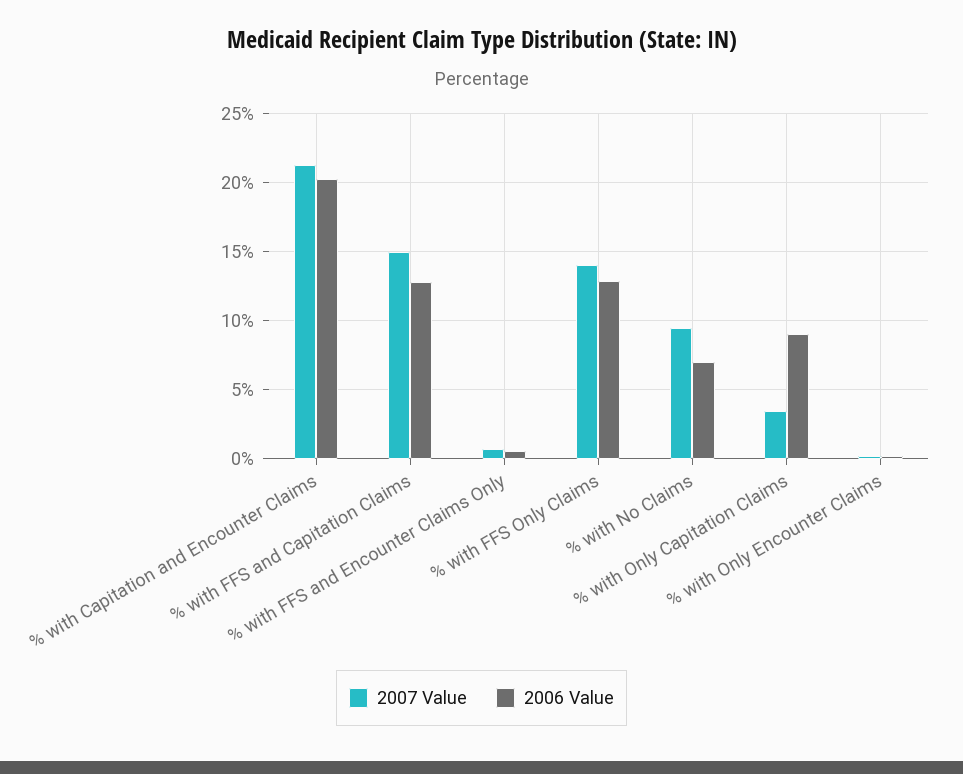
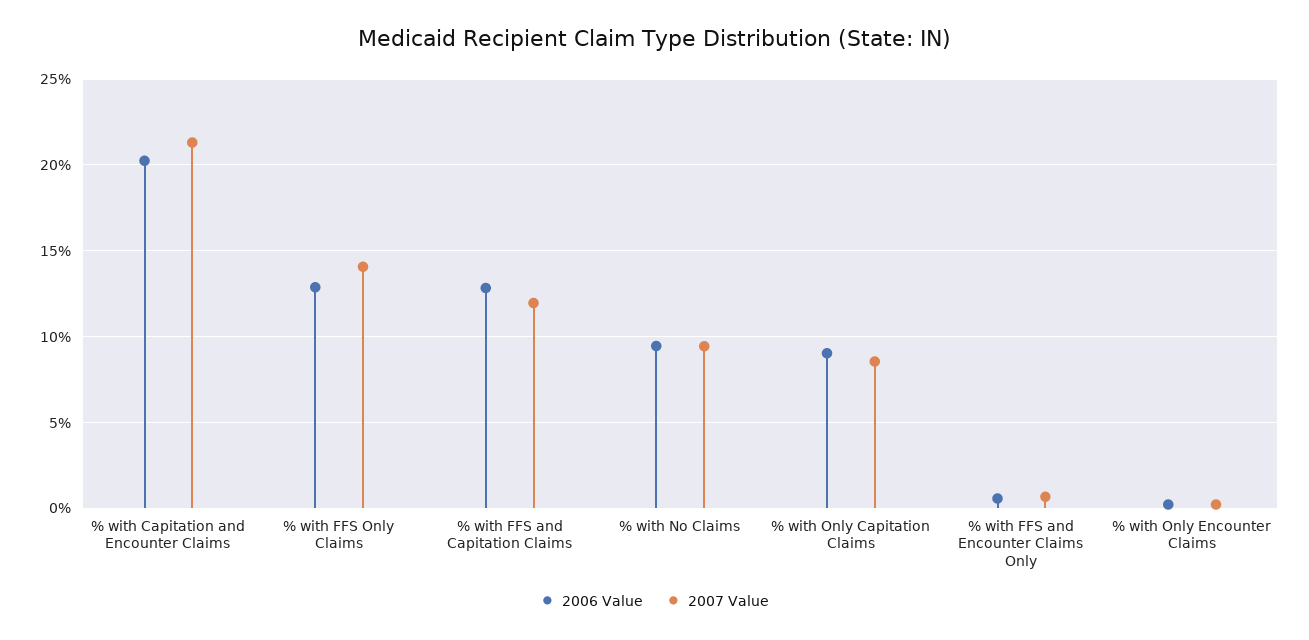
  {
    "2007 Value": {
      "% with Capitation and Encounter Claims": 21.5,
-     "% with FFS and Capitation Claims": 15,
+     "% with FFS and Capitation Claims": 12,
      "% with FFS and Encounter Claims Only": 0.5,
      "% with FFS Only Claims": 14,
      "% with No Claims": 9.5,
-     "% with Only Capitation Claims": 3.5,
+     "% with Only Capitation Claims": 8.5,
      "% with Only Encounter Claims": 0
    },
    "2006 Value": {
      "% with Capitation and Encounter Claims": 20.5,
      "% with FFS and Capitation Claims": 13,
      "% with FFS and Encounter Claims Only": 0.5,
      "% with FFS Only Claims": 13,
-     "% with No Claims": 7,
+     "% with No Claims": 9.5,
      "% with Only Capitation Claims": 9,
      "% with Only Encounter Claims": 0
    }
  }

